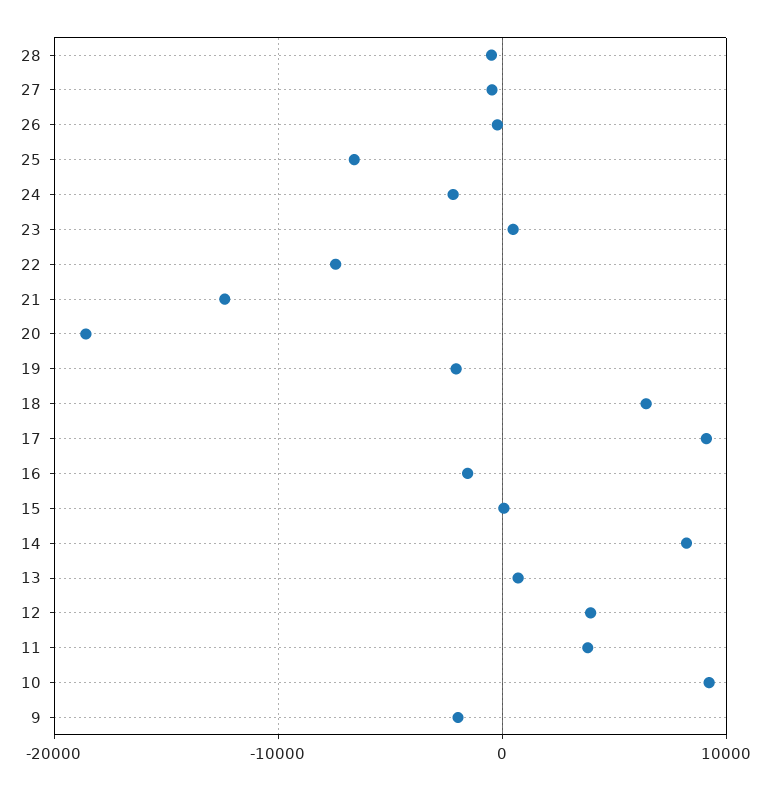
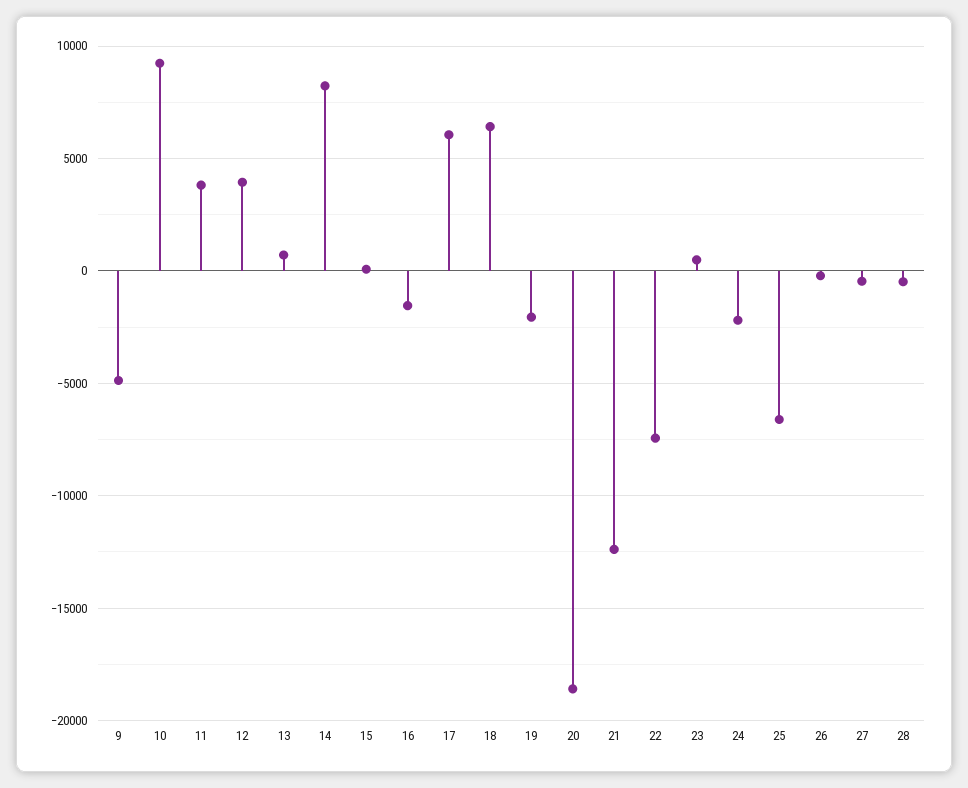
  {
    "28": -500,
    "27": -500,
    "26": 0,
    "25": -6500,
    "24": -2000,
    "23": 500,
    "22": -7500,
    "21": -12500,
    "20": -18500,
    "19": -2000,
    "18": 6500,
-   "17": 9000,
+   "17": 6000,
    "16": -1500,
    "15": 0,
    "14": 8000,
    "13": 500,
    "12": 4000,
    "11": 4000,
    "10": 9000,
-   "9": -2000
+   "9": -5000
  }

